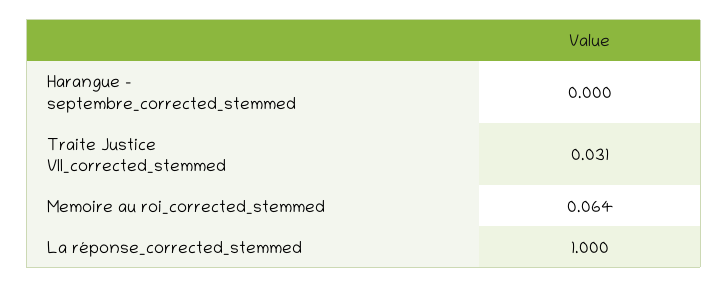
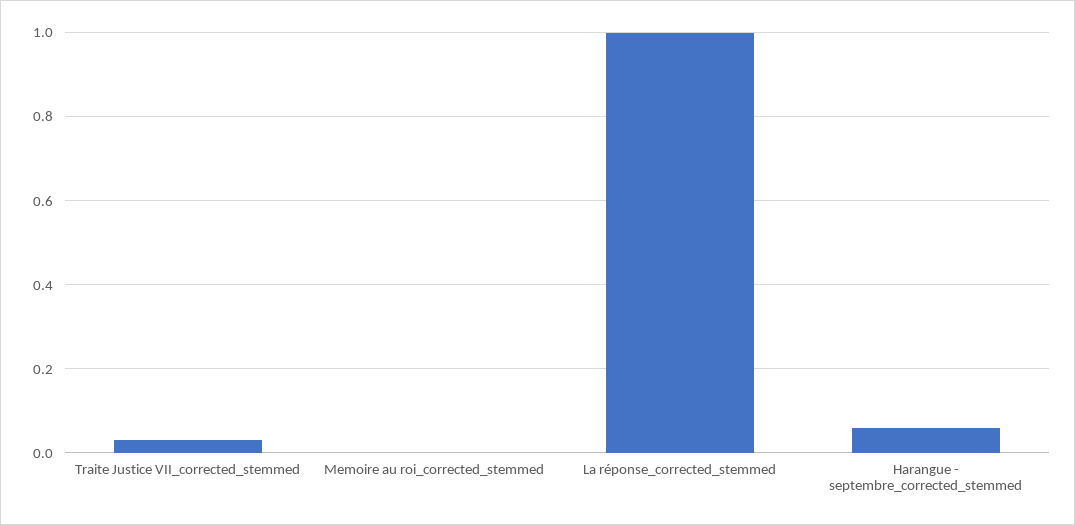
  {
-   "Harangue - septembre_corrected_stemmed": 0,
+   "Harangue - septembre_corrected_stemmed": 0.06,
    "Traite Justice VII_corrected_stemmed": 0.031,
-   "Memoire au roi_corrected_stemmed": 0.064,
+   "Memoire au roi_corrected_stemmed": 0,
    "La réponse_corrected_stemmed": 1
  }

